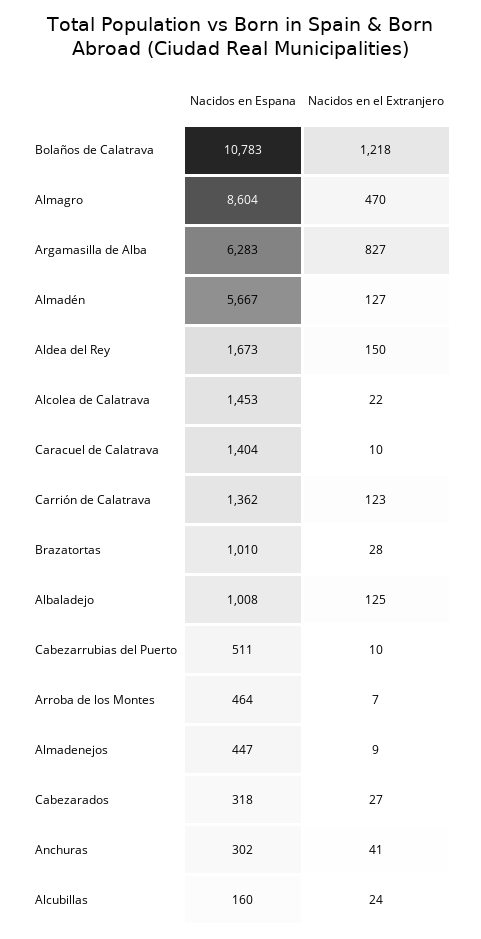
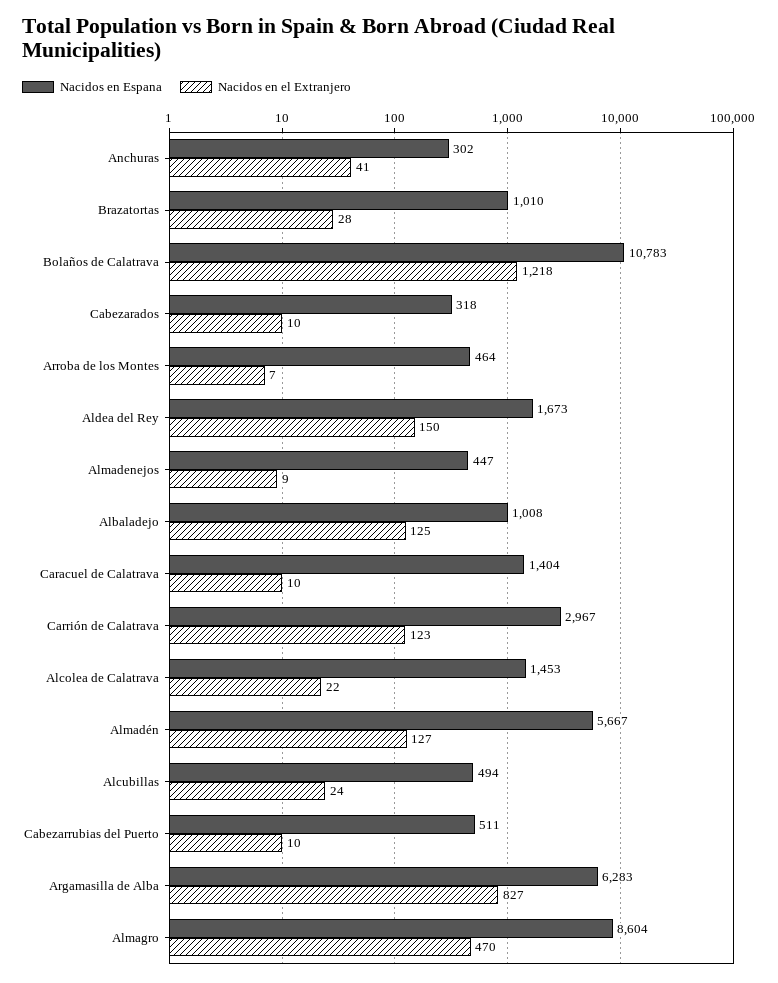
  {
    "Nacidos en Espana": {
      "Bolaños de Calatrava": 10783,
      "Almagro": 8604,
      "Argamasilla de Alba": 6283,
      "Almadén": 5667,
      "Aldea del Rey": 1673,
      "Alcolea de Calatrava": 1453,
      "Caracuel de Calatrava": 1404,
-     "Carrión de Calatrava": 1362,
+     "Carrión de Calatrava": 2967,
      "Brazatortas": 1010,
      "Albaladejo": 1008,
      "Cabezarrubias del Puerto": 511,
      "Arroba de los Montes": 464,
      "Almadenejos": 447,
      "Cabezarados": 318,
      "Anchuras": 302,
-     "Alcubillas": 160
+     "Alcubillas": 494
    },
    "Nacidos en el Extranjero": {
      "Bolaños de Calatrava": 1218,
      "Almagro": 470,
      "Argamasilla de Alba": 827,
      "Almadén": 127,
      "Aldea del Rey": 150,
      "Alcolea de Calatrava": 22,
      "Caracuel de Calatrava": 10,
      "Carrión de Calatrava": 123,
      "Brazatortas": 28,
      "Albaladejo": 125,
      "Cabezarrubias del Puerto": 10,
      "Arroba de los Montes": 7,
      "Almadenejos": 9,
-     "Cabezarados": 27,
+     "Cabezarados": 10,
      "Anchuras": 41,
      "Alcubillas": 24
    }
  }

